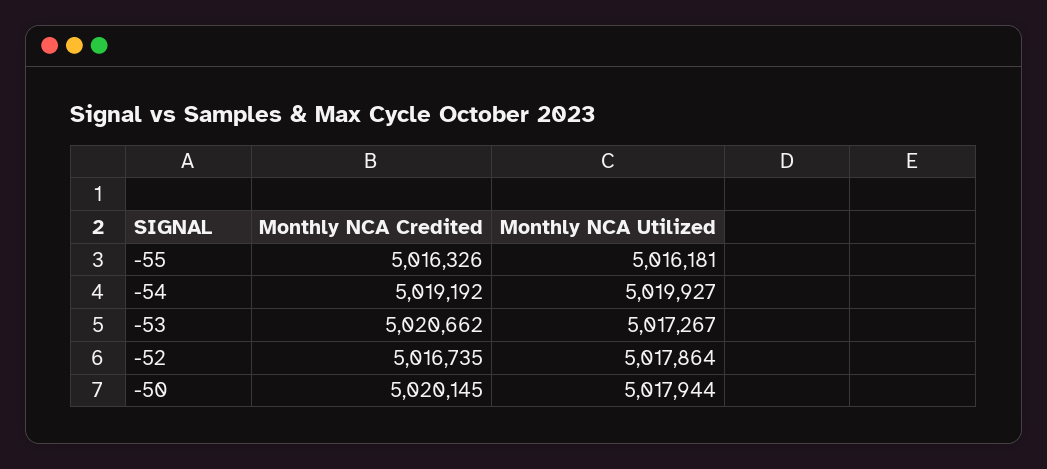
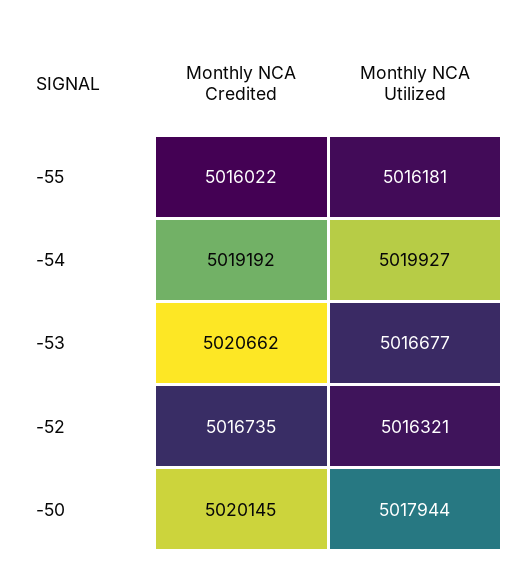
  {
    "Monthly NCA Credited": {
-     "-55": 5016326,
+     "-55": 5016022,
      "-54": 5019192,
      "-53": 5020662,
      "-52": 5016735,
      "-50": 5020145
    },
    "Monthly NCA Utilized": {
      "-55": 5016181,
      "-54": 5019927,
-     "-53": 5017267,
+     "-53": 5016677,
-     "-52": 5017864,
+     "-52": 5016321,
      "-50": 5017944
    }
  }

